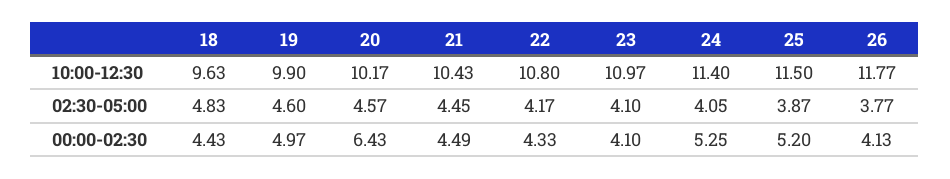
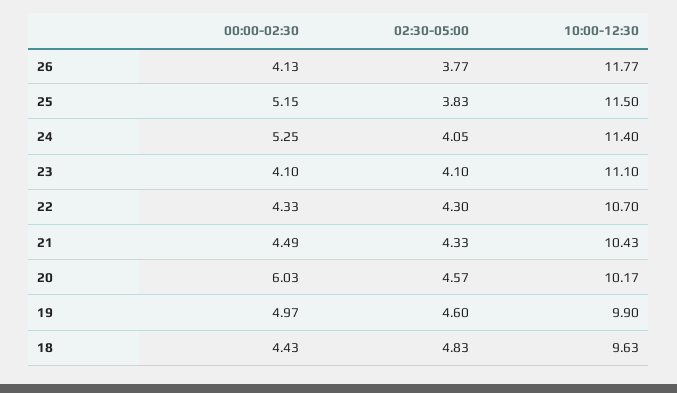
  {
    "18": {
      "10:00-12:30": 9.63,
      "02:30-05:00": 4.83,
      "00:00-02:30": 4.43
    },
    "19": {
      "10:00-12:30": 9.9,
      "02:30-05:00": 4.6,
      "00:00-02:30": 4.97
    },
    "20": {
      "10:00-12:30": 10.17,
      "02:30-05:00": 4.57,
-     "00:00-02:30": 6.43
+     "00:00-02:30": 6.03
    },
    "21": {
      "10:00-12:30": 10.43,
-     "02:30-05:00": 4.45,
+     "02:30-05:00": 4.33,
      "00:00-02:30": 4.49
    },
    "22": {
-     "10:00-12:30": 10.8,
+     "10:00-12:30": 10.7,
-     "02:30-05:00": 4.17,
+     "02:30-05:00": 4.3,
      "00:00-02:30": 4.33
    },
    "23": {
-     "10:00-12:30": 10.97,
+     "10:00-12:30": 11.1,
      "02:30-05:00": 4.1,
      "00:00-02:30": 4.1
    },
    "24": {
      "10:00-12:30": 11.4,
      "02:30-05:00": 4.05,
      "00:00-02:30": 5.25
    },
    "25": {
      "10:00-12:30": 11.5,
-     "02:30-05:00": 3.87,
+     "02:30-05:00": 3.83,
-     "00:00-02:30": 5.2
+     "00:00-02:30": 5.15
    },
    "26": {
      "10:00-12:30": 11.77,
      "02:30-05:00": 3.77,
      "00:00-02:30": 4.13
    }
  }

